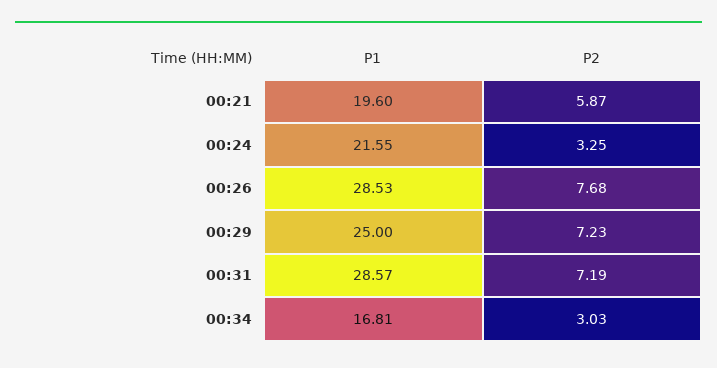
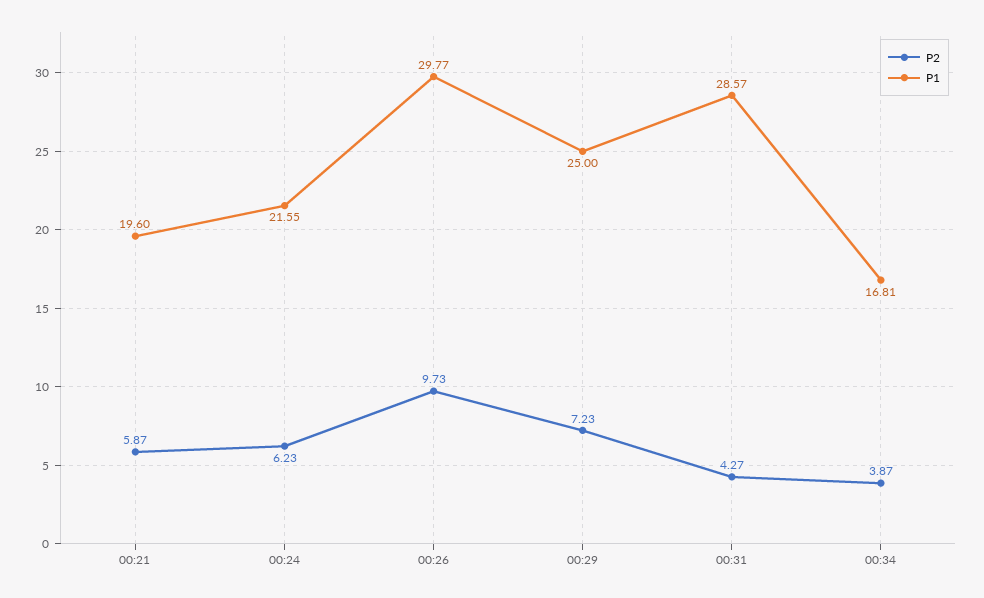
  {
    "P1": {
      "00:21": 19.6,
      "00:24": 21.55,
-     "00:26": 28.53,
+     "00:26": 29.77,
      "00:29": 25,
      "00:31": 28.57,
      "00:34": 16.81
    },
    "P2": {
      "00:21": 5.87,
-     "00:24": 3.25,
+     "00:24": 6.23,
-     "00:26": 7.68,
+     "00:26": 9.73,
      "00:29": 7.23,
-     "00:31": 7.19,
+     "00:31": 4.27,
-     "00:34": 3.03
+     "00:34": 3.87
    }
  }

